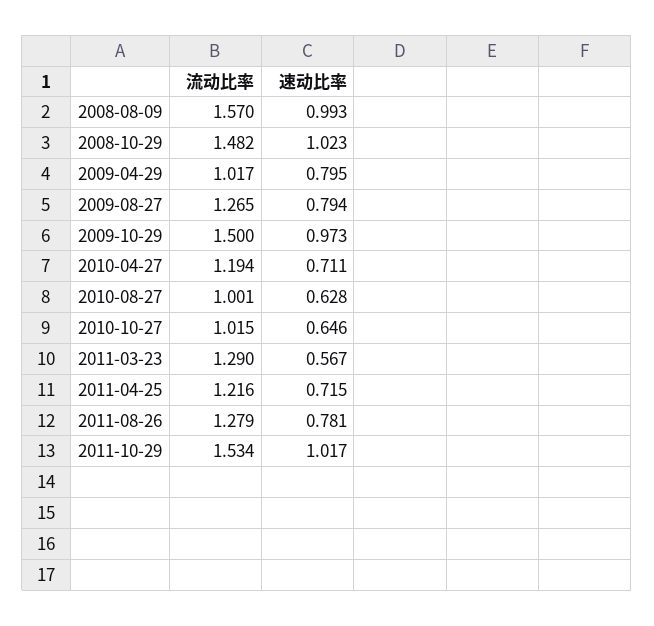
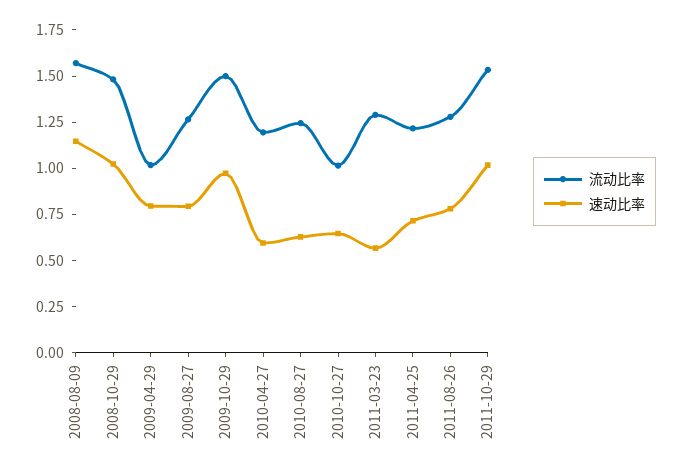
  {
    "流动比率": {
      "2008-08-09": 1.57,
      "2008-10-29": 1.482,
      "2009-04-29": 1.017,
      "2009-08-27": 1.265,
      "2009-10-29": 1.5,
      "2010-04-27": 1.194,
-     "2010-08-27": 1.001,
+     "2010-08-27": 1.25,
      "2010-10-27": 1.015,
      "2011-03-23": 1.29,
      "2011-04-25": 1.216,
      "2011-08-26": 1.279,
      "2011-10-29": 1.534
    },
    "速动比率": {
-     "2008-08-09": 0.993,
+     "2008-08-09": 1.15,
      "2008-10-29": 1.023,
      "2009-04-29": 0.795,
      "2009-08-27": 0.794,
      "2009-10-29": 0.973,
-     "2010-04-27": 0.711,
+     "2010-04-27": 0.6,
      "2010-08-27": 0.628,
      "2010-10-27": 0.646,
      "2011-03-23": 0.567,
      "2011-04-25": 0.715,
      "2011-08-26": 0.781,
      "2011-10-29": 1.017
    }
  }

